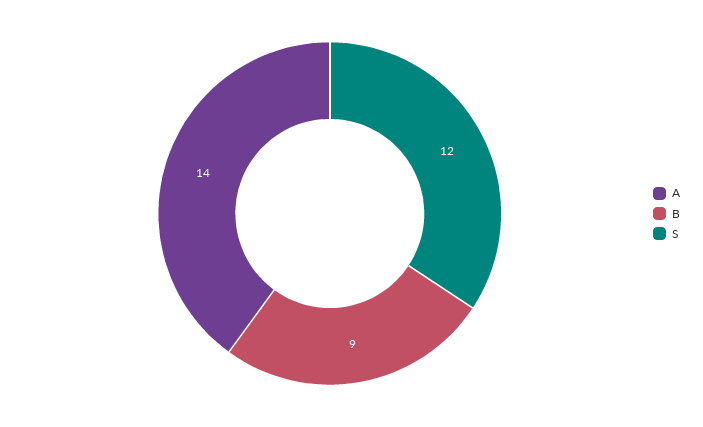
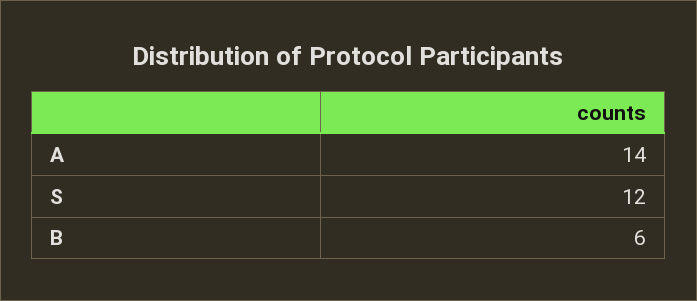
  {
    "A": 14,
-   "B": 9,
+   "B": 6,
    "S": 12
  }

